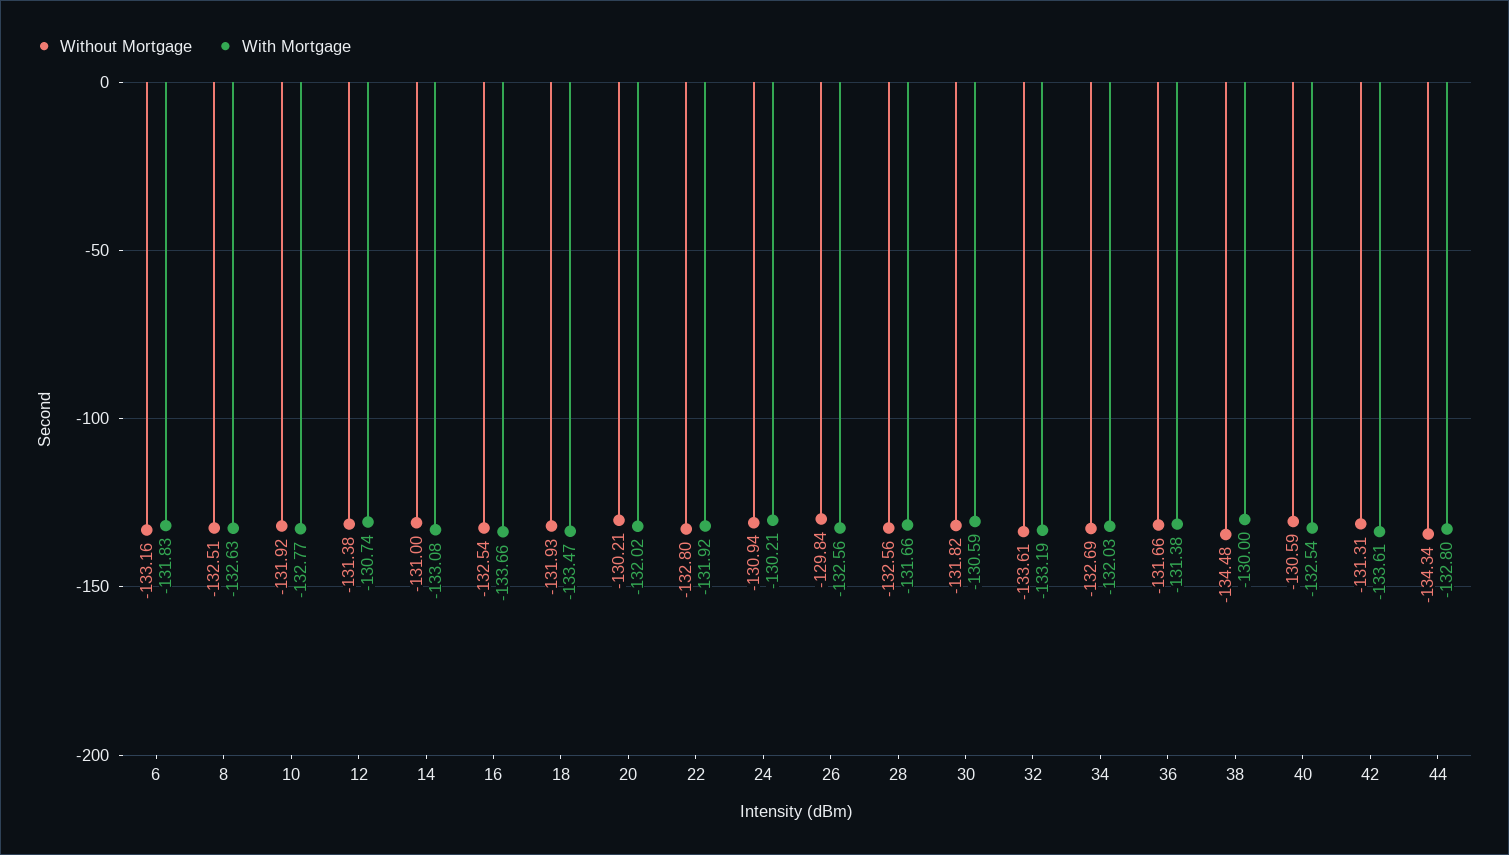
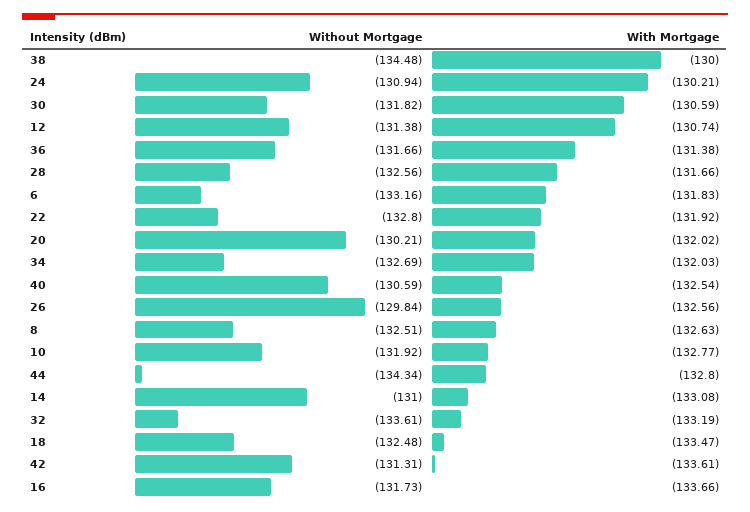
  {
    "Without Mortgage": {
      "6": -133.16,
      "8": -132.51,
      "10": -131.92,
      "12": -131.38,
      "14": -131,
-     "16": -132.54,
+     "16": -131.73,
-     "18": -131.93,
+     "18": -132.48,
      "20": -130.21,
      "22": -132.8,
      "24": -130.94,
      "26": -129.84,
      "28": -132.56,
      "30": -131.82,
      "32": -133.61,
      "34": -132.69,
      "36": -131.66,
      "38": -134.48,
      "40": -130.59,
      "42": -131.31,
      "44": -134.34
    },
    "With Mortgage": {
      "6": -131.83,
      "8": -132.63,
      "10": -132.77,
      "12": -130.74,
      "14": -133.08,
      "16": -133.66,
      "18": -133.47,
      "20": -132.02,
      "22": -131.92,
      "24": -130.21,
      "26": -132.56,
      "28": -131.66,
      "30": -130.59,
      "32": -133.19,
      "34": -132.03,
      "36": -131.38,
      "38": -130,
      "40": -132.54,
      "42": -133.61,
      "44": -132.8
    }
  }

